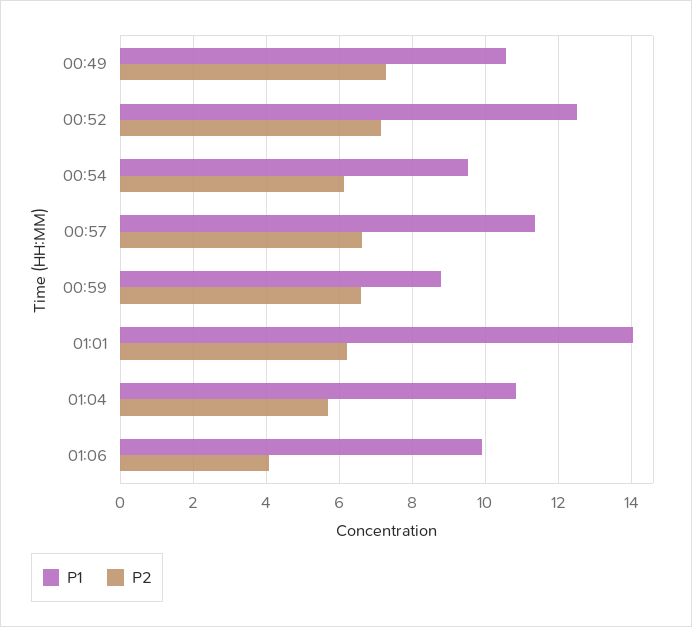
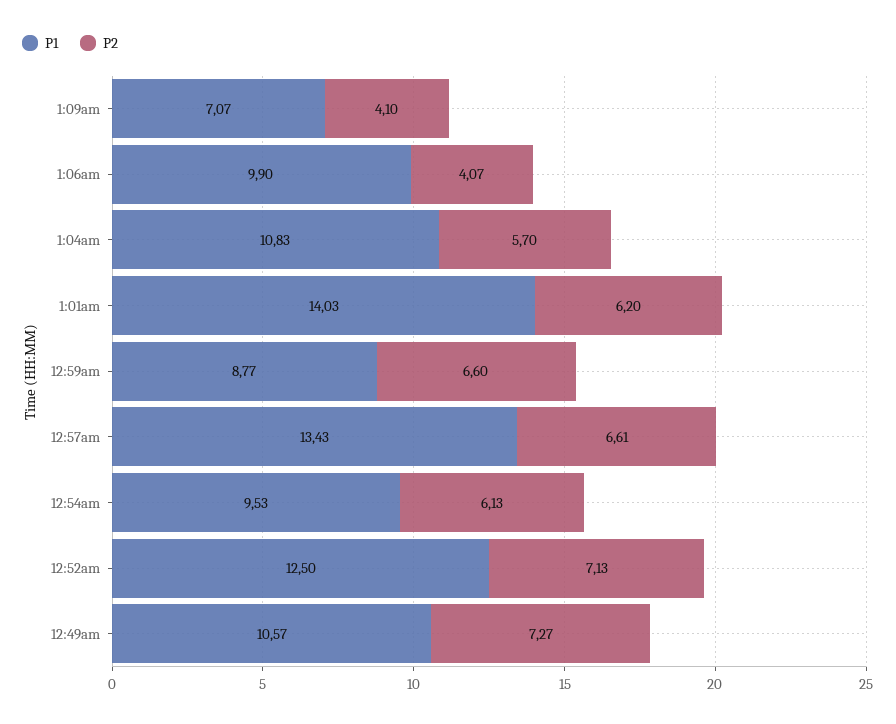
  {
    "P1": {
      "00:49": 10.57,
      "00:52": 12.5,
      "00:54": 9.53,
-     "00:57": 11.4,
+     "00:57": 13.43,
      "00:59": 8.77,
      "01:01": 14.03,
      "01:04": 10.83,
-     "01:06": 9.9
+     "01:06": 9.9,
+     "1:09am": 7.07
    },
    "P2": {
      "00:49": 7.27,
      "00:52": 7.13,
      "00:54": 6.13,
      "00:57": 6.61,
      "00:59": 6.6,
      "01:01": 6.2,
      "01:04": 5.7,
-     "01:06": 4.07
+     "01:06": 4.07,
+     "1:09am": 4.1
    }
  }

